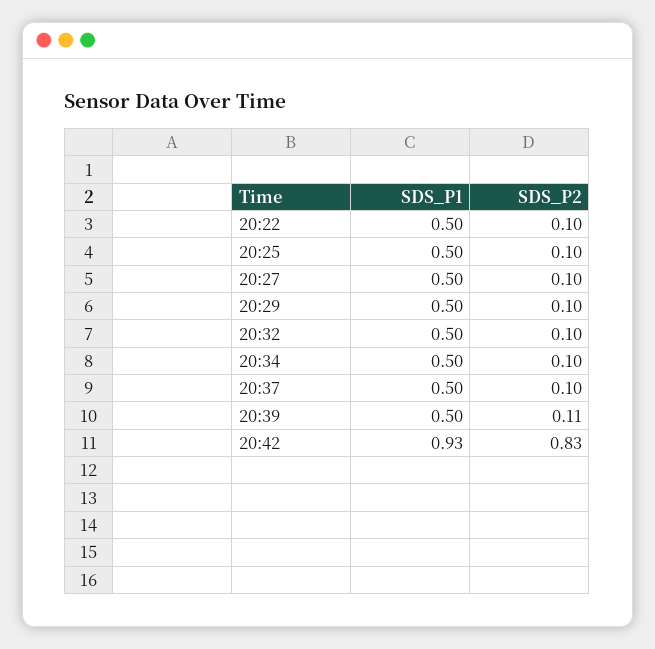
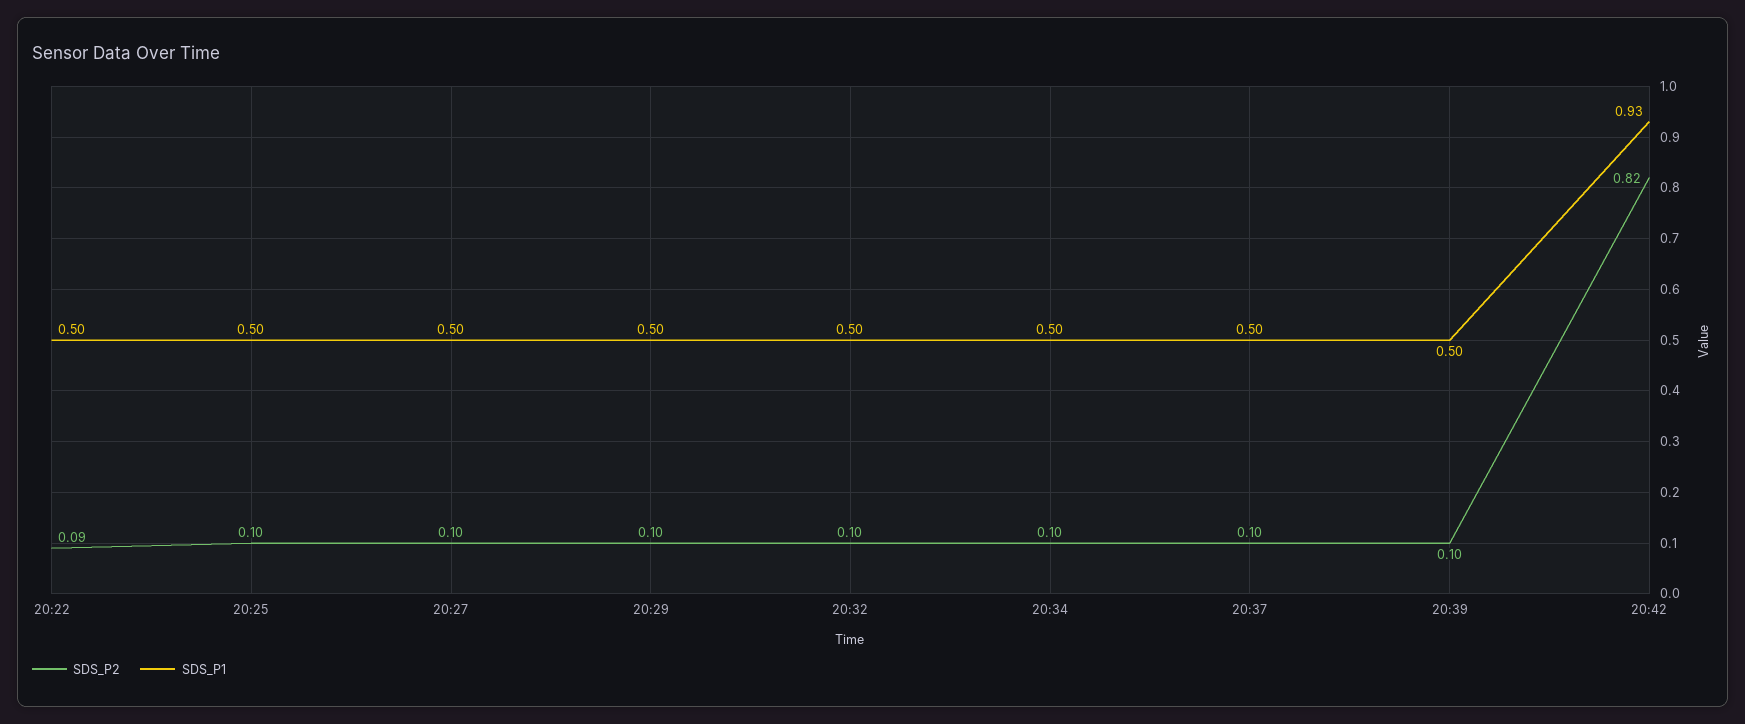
  {
    "SDS_P1": {
      "20:22": 0.5,
      "20:25": 0.5,
      "20:27": 0.5,
      "20:29": 0.5,
      "20:32": 0.5,
      "20:34": 0.5,
      "20:37": 0.5,
      "20:39": 0.5,
      "20:42": 0.93
    },
    "SDS_P2": {
-     "20:22": 0.1,
+     "20:22": 0.09,
      "20:25": 0.1,
      "20:27": 0.1,
      "20:29": 0.1,
      "20:32": 0.1,
      "20:34": 0.1,
      "20:37": 0.1,
-     "20:39": 0.11,
+     "20:39": 0.1,
-     "20:42": 0.83
+     "20:42": 0.82
    }
  }

